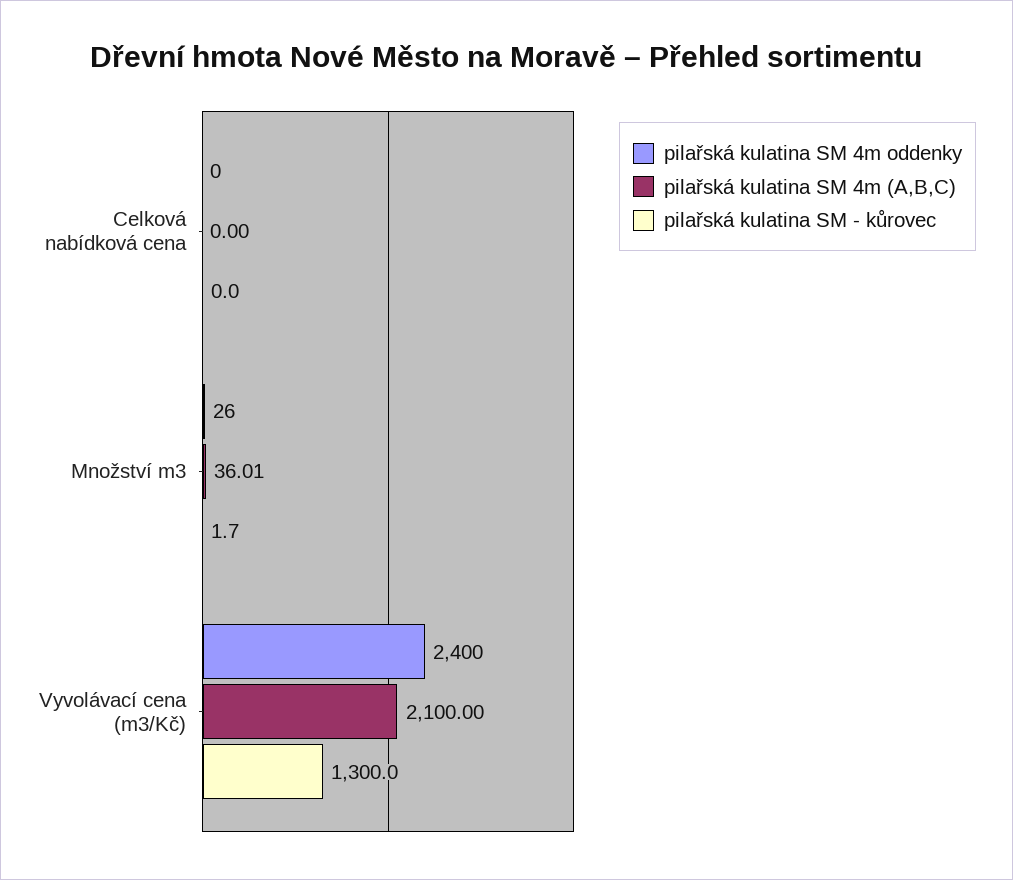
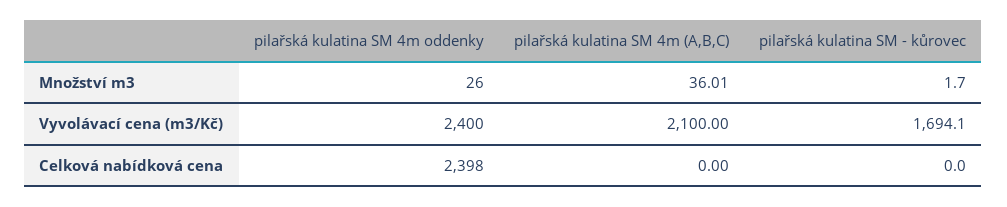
  {
    "pilařská kulatina SM 4m oddenky": {
-     "Celková nabídková cena": 0,
+     "Celková nabídková cena": 2398,
      "Množství m3": 26,
      "Vyvolávací cena (m3/Kč)": 2400
    },
    "pilařská kulatina SM 4m (A,B,C)": {
      "Celková nabídková cena": 0,
      "Množství m3": 36.01,
      "Vyvolávací cena (m3/Kč)": 2100
    },
    "pilařská kulatina SM - kůrovec": {
      "Celková nabídková cena": 0,
      "Množství m3": 1.7,
-     "Vyvolávací cena (m3/Kč)": 1300
+     "Vyvolávací cena (m3/Kč)": 1694.1
    }
  }

